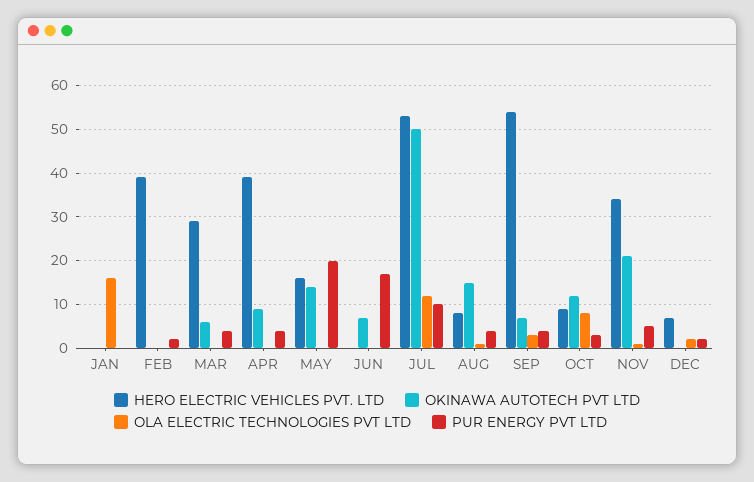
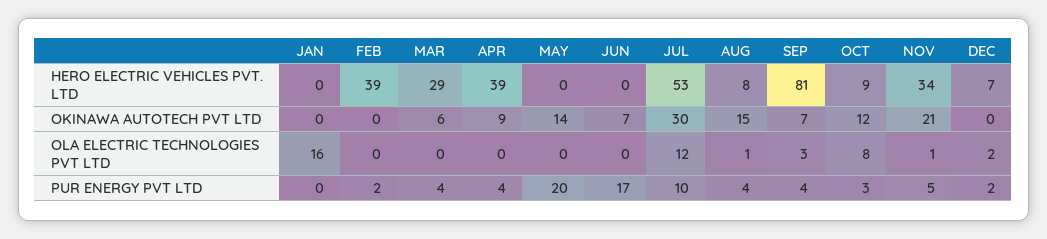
  {
    "HERO ELECTRIC VEHICLES PVT. LTD": {
      "JAN": 0,
      "FEB": 39,
      "MAR": 29,
      "APR": 39,
-     "MAY": 15,
+     "MAY": 0,
      "JUN": 0,
      "JUL": 53,
      "AUG": 8,
-     "SEP": 55,
+     "SEP": 81,
      "OCT": 9,
      "NOV": 34,
      "DEC": 7
    },
    "OKINAWA AUTOTECH PVT LTD": {
      "JAN": 0,
      "FEB": 0,
      "MAR": 6,
      "APR": 9,
      "MAY": 14,
      "JUN": 7,
-     "JUL": 50,
+     "JUL": 30,
      "AUG": 15,
      "SEP": 7,
      "OCT": 12,
      "NOV": 21,
      "DEC": 0
    },
    "OLA ELECTRIC TECHNOLOGIES PVT LTD": {
      "JAN": 16,
      "FEB": 0,
      "MAR": 0,
      "APR": 0,
      "MAY": 0,
      "JUN": 0,
      "JUL": 12,
      "AUG": 1,
      "SEP": 3,
      "OCT": 8,
      "NOV": 1,
      "DEC": 2
    },
    "PUR ENERGY PVT LTD": {
      "JAN": 0,
      "FEB": 2,
      "MAR": 4,
      "APR": 4,
      "MAY": 20,
      "JUN": 17,
      "JUL": 10,
      "AUG": 4,
      "SEP": 4,
      "OCT": 3,
      "NOV": 5,
      "DEC": 2
    }
  }

